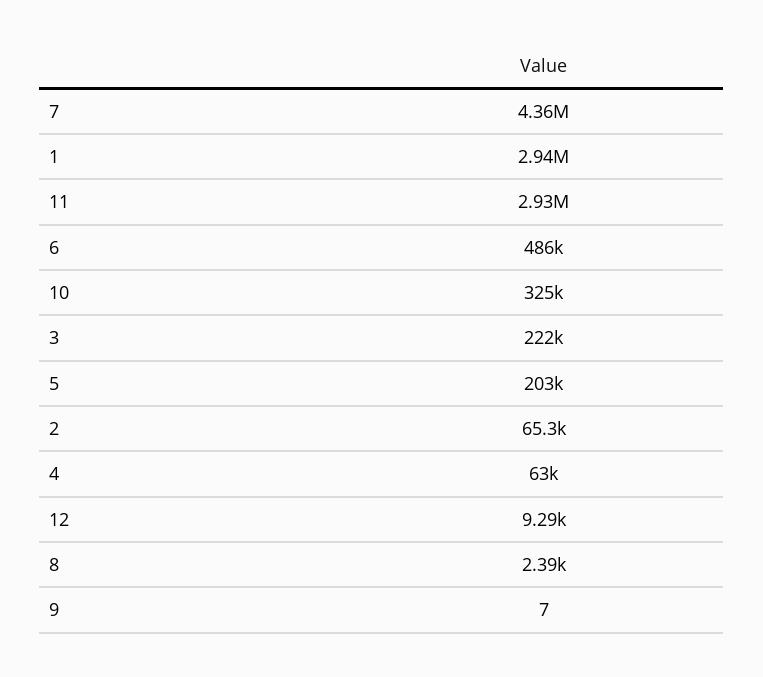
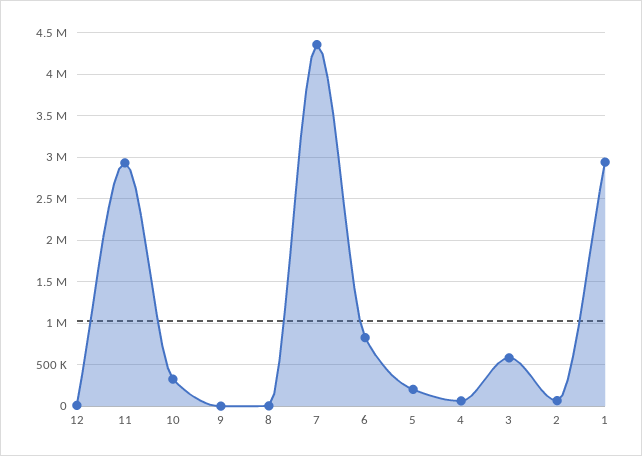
  {
    "7": 4360000,
    "1": 2940000,
    "11": 2930000,
-   "6": 486000,
+   "6": 800000,
    "10": 325000,
-   "3": 222000,
+   "3": 600000,
    "5": 203000,
    "2": 65300,
    "4": 63000,
    "12": 9290,
    "8": 2390,
    "9": 7
  }

